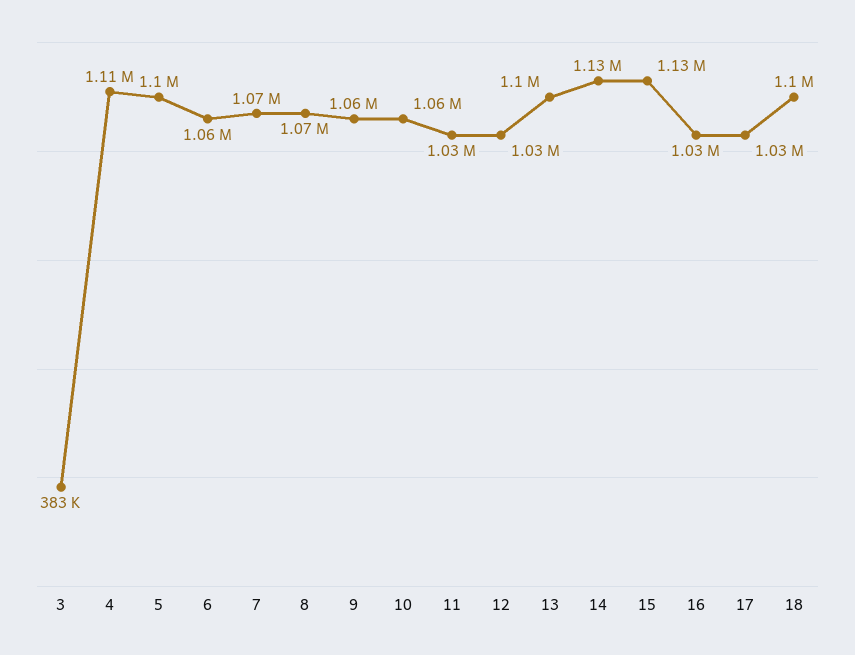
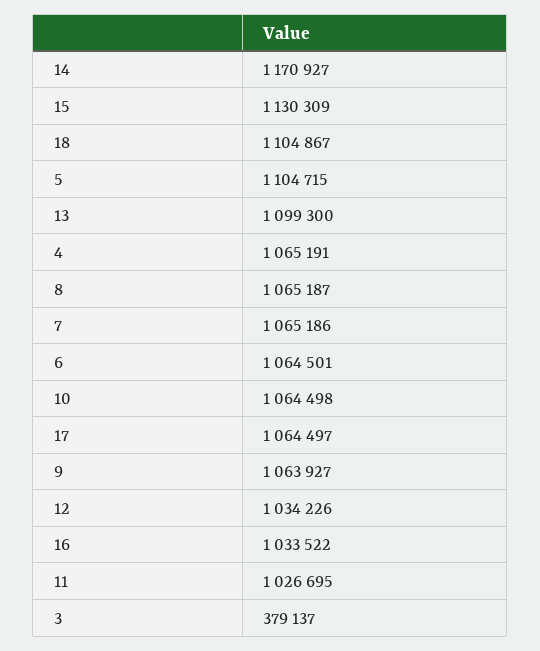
  {
-   "3": 383000,
+   "3": 379137,
-   "4": 1110000,
+   "4": 1065191,
    "5": 1104715,
    "6": 1064501,
    "7": 1065186,
    "8": 1065187,
    "9": 1063927,
    "10": 1064498,
    "11": 1026695,
    "12": 1034226,
    "13": 1099300,
-   "14": 1130000,
+   "14": 1170927,
    "15": 1130309,
    "16": 1033522,
-   "17": 1030000,
+   "17": 1064497,
    "18": 1104867
  }

